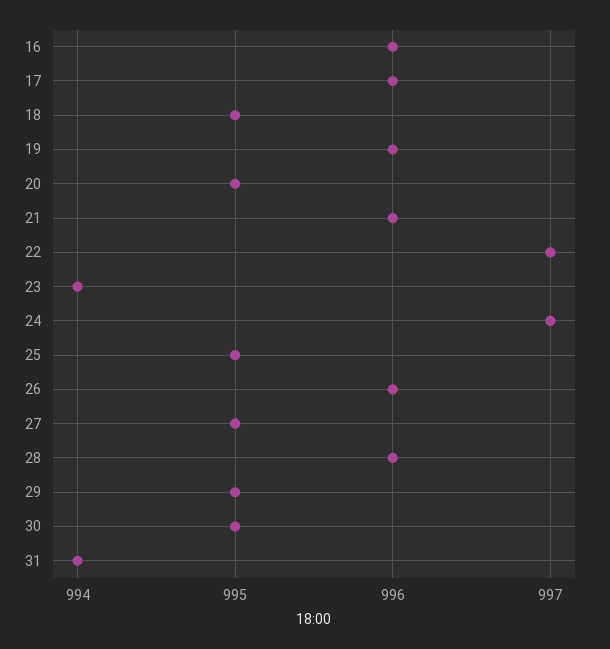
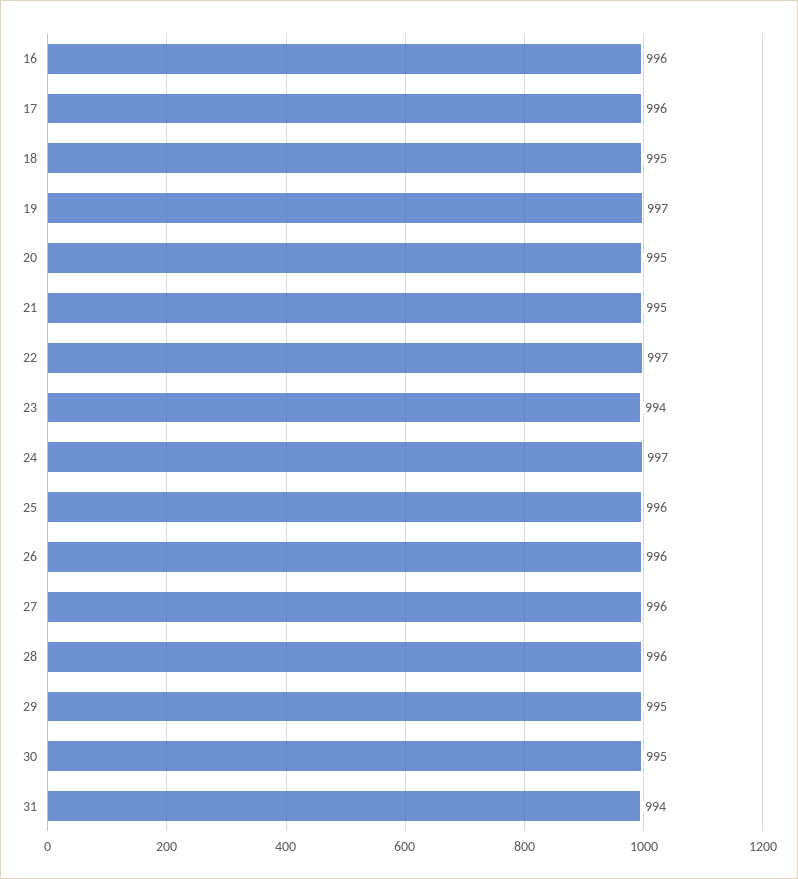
  {
    "16": 996,
    "17": 996,
    "18": 995,
-   "19": 996,
+   "19": 997,
    "20": 995,
-   "21": 996,
+   "21": 995,
    "22": 997,
    "23": 994,
    "24": 997,
-   "25": 995,
+   "25": 996,
    "26": 996,
-   "27": 995,
+   "27": 996,
    "28": 996,
    "29": 995,
    "30": 995,
    "31": 994
  }

